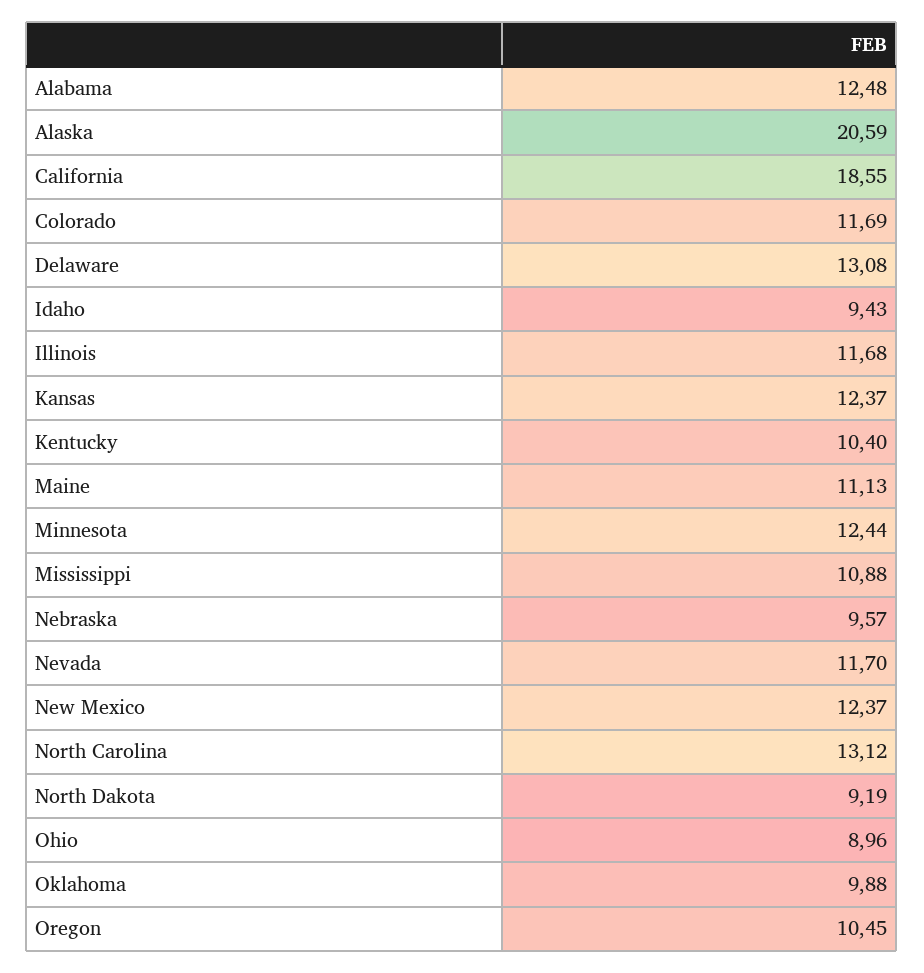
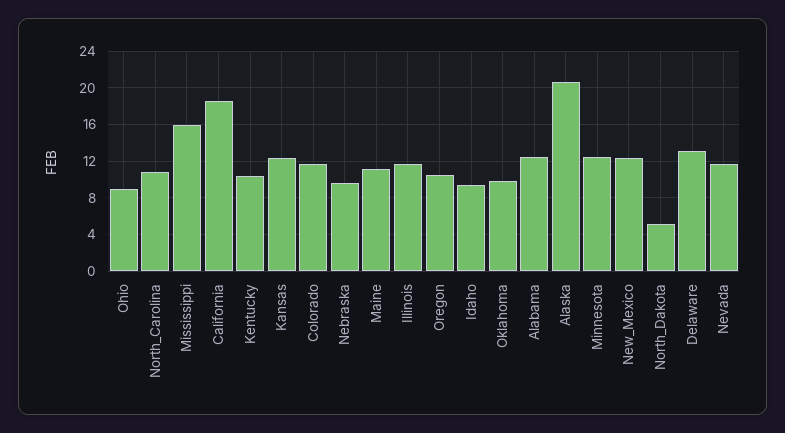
  {
    "Alabama": 12.48,
    "Alaska": 20.59,
    "California": 18.55,
    "Colorado": 11.69,
    "Delaware": 13.08,
    "Idaho": 9.43,
    "Illinois": 11.68,
    "Kansas": 12.37,
    "Kentucky": 10.4,
    "Maine": 11.13,
    "Minnesota": 12.44,
-   "Mississippi": 10.88,
+   "Mississippi": 16,
    "Nebraska": 9.57,
    "Nevada": 11.7,
    "New Mexico": 12.37,
-   "North Carolina": 13.12,
+   "North Carolina": 11,
-   "North Dakota": 9.19,
+   "North Dakota": 5,
    "Ohio": 8.96,
    "Oklahoma": 9.88,
    "Oregon": 10.45
  }

